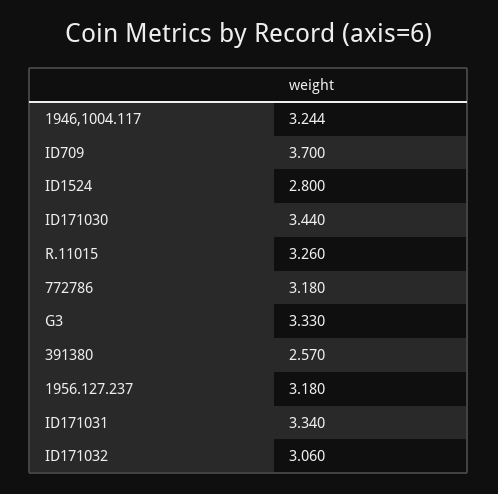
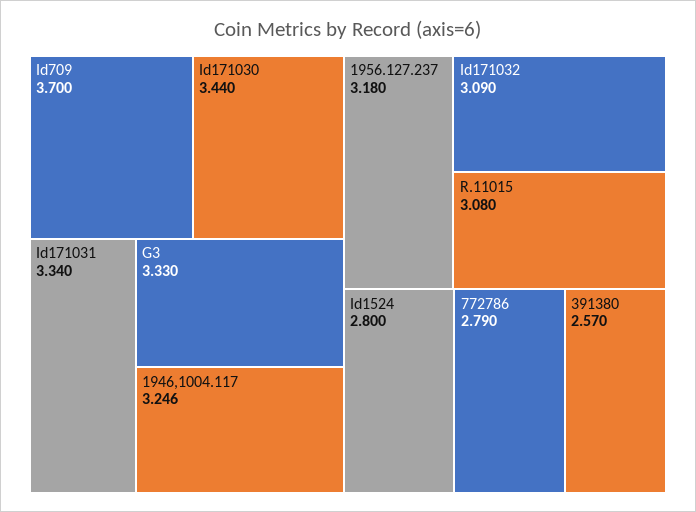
  {
-   "1946,1004.117": 3.244,
+   "1946,1004.117": 3.246,
    "ID709": 3.7,
    "ID1524": 2.8,
    "ID171030": 3.44,
-   "R.11015": 3.26,
+   "R.11015": 3.08,
-   "772786": 3.18,
+   "772786": 2.79,
    "G3": 3.33,
    "391380": 2.57,
    "1956.127.237": 3.18,
    "ID171031": 3.34,
-   "ID171032": 3.06
+   "ID171032": 3.09
  }

